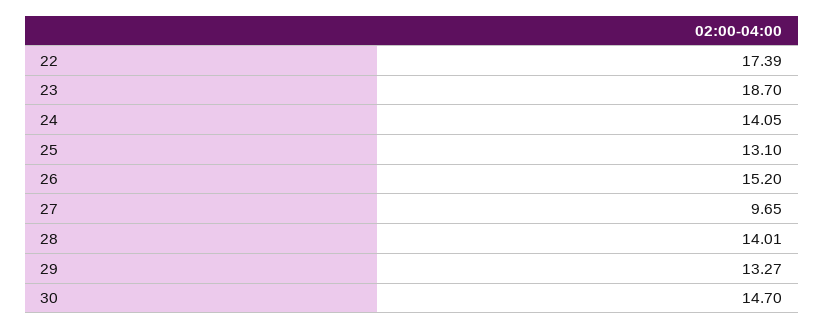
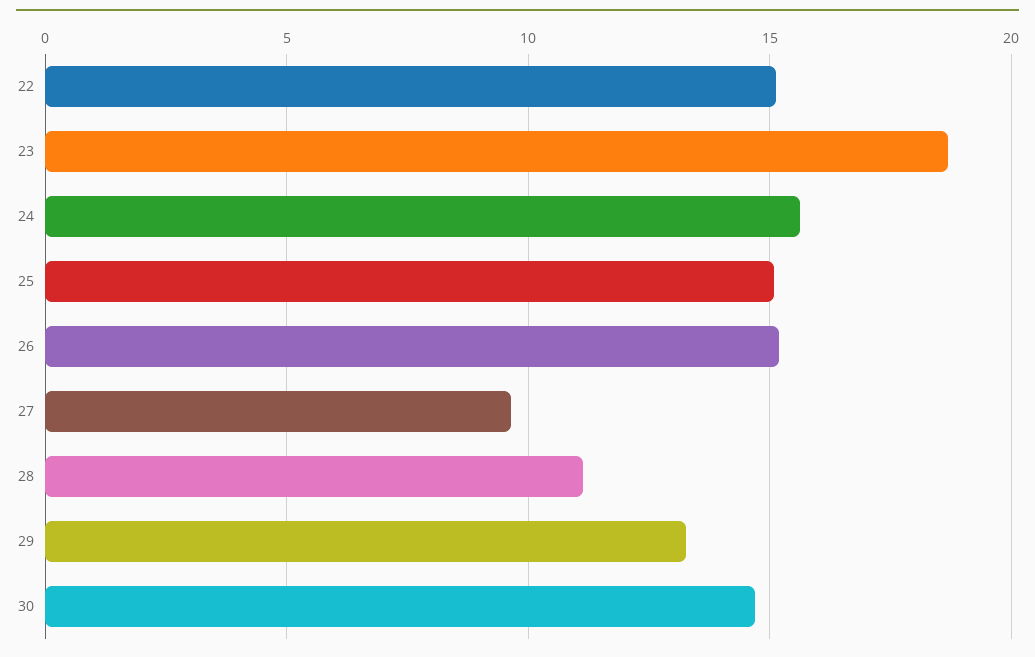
  {
-   "22": 17.39,
+   "22": 15,
    "23": 18.7,
-   "24": 14.05,
+   "24": 15.5,
-   "25": 13.1,
+   "25": 15,
    "26": 15.2,
    "27": 9.65,
-   "28": 14.01,
+   "28": 11,
    "29": 13.27,
    "30": 14.7
  }

